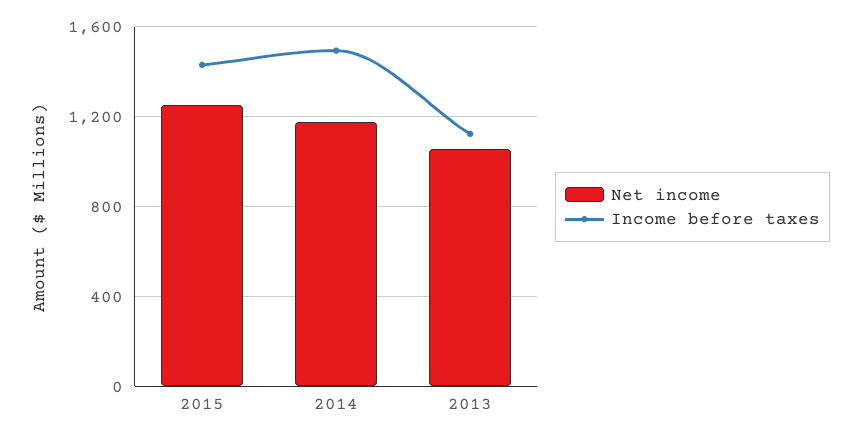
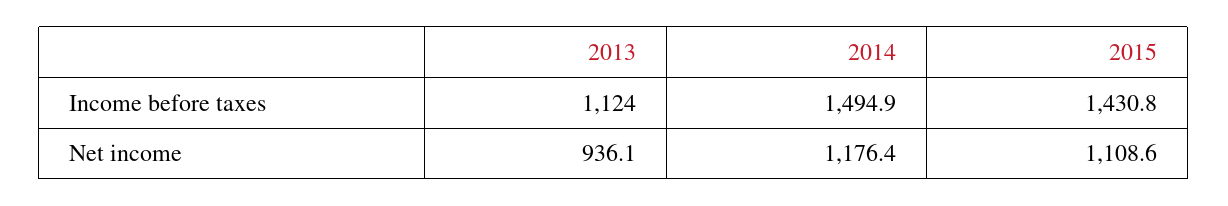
  {
    "Net income": {
-     "2015": 1250,
+     "2015": 1108.6,
      "2014": 1176.4,
-     "2013": 1050
+     "2013": 936.1
    },
    "Income before taxes": {
      "2015": 1430.8,
      "2014": 1494.9,
      "2013": 1124
    }
  }

